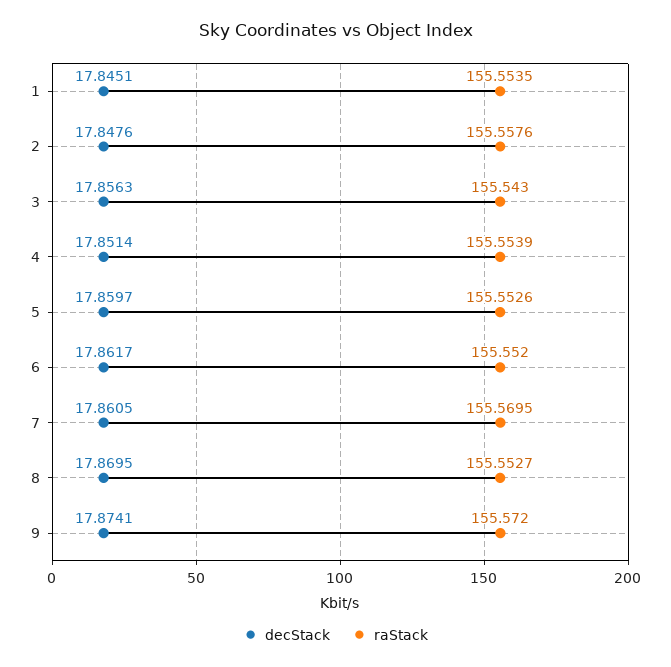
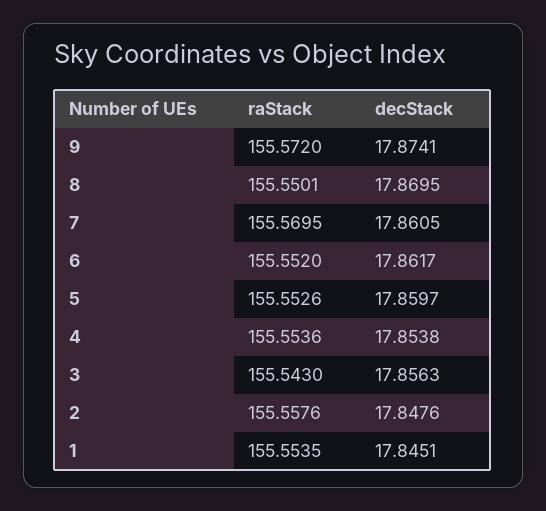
  {
    "decStack": {
      "1": 17.8451,
      "2": 17.8476,
      "3": 17.8563,
-     "4": 17.8514,
+     "4": 17.8538,
      "5": 17.8597,
      "6": 17.8617,
      "7": 17.8605,
      "8": 17.8695,
      "9": 17.8741
    },
    "raStack": {
      "1": 155.5535,
      "2": 155.5576,
      "3": 155.543,
-     "4": 155.5539,
+     "4": 155.5536,
      "5": 155.5526,
      "6": 155.552,
      "7": 155.5695,
-     "8": 155.5527,
+     "8": 155.5501,
      "9": 155.572
    }
  }

